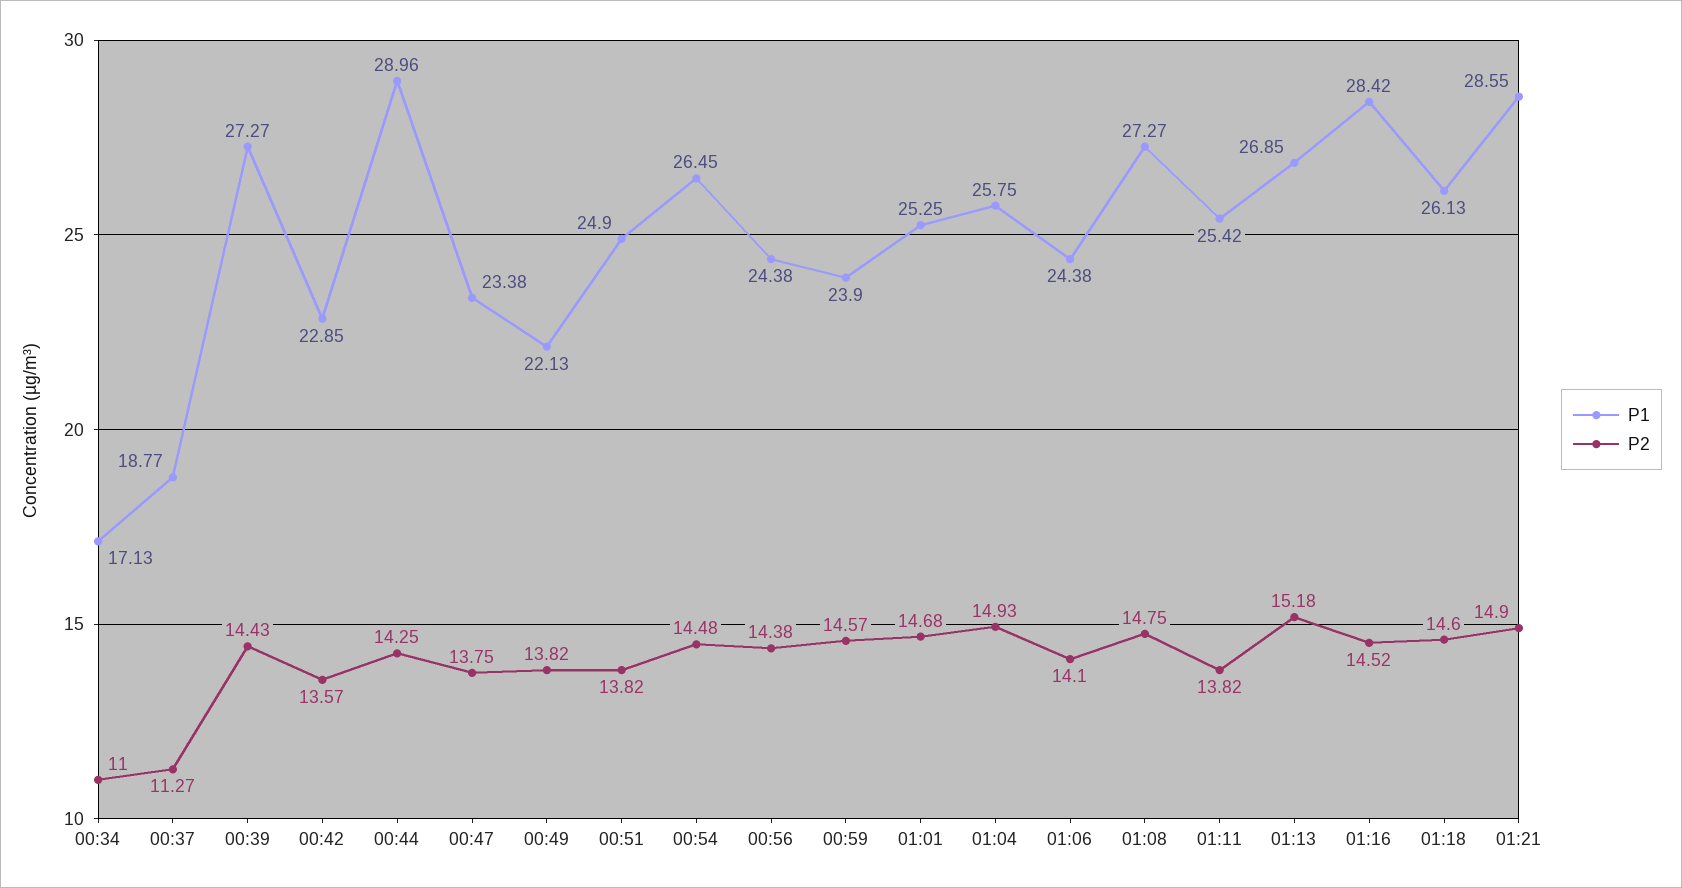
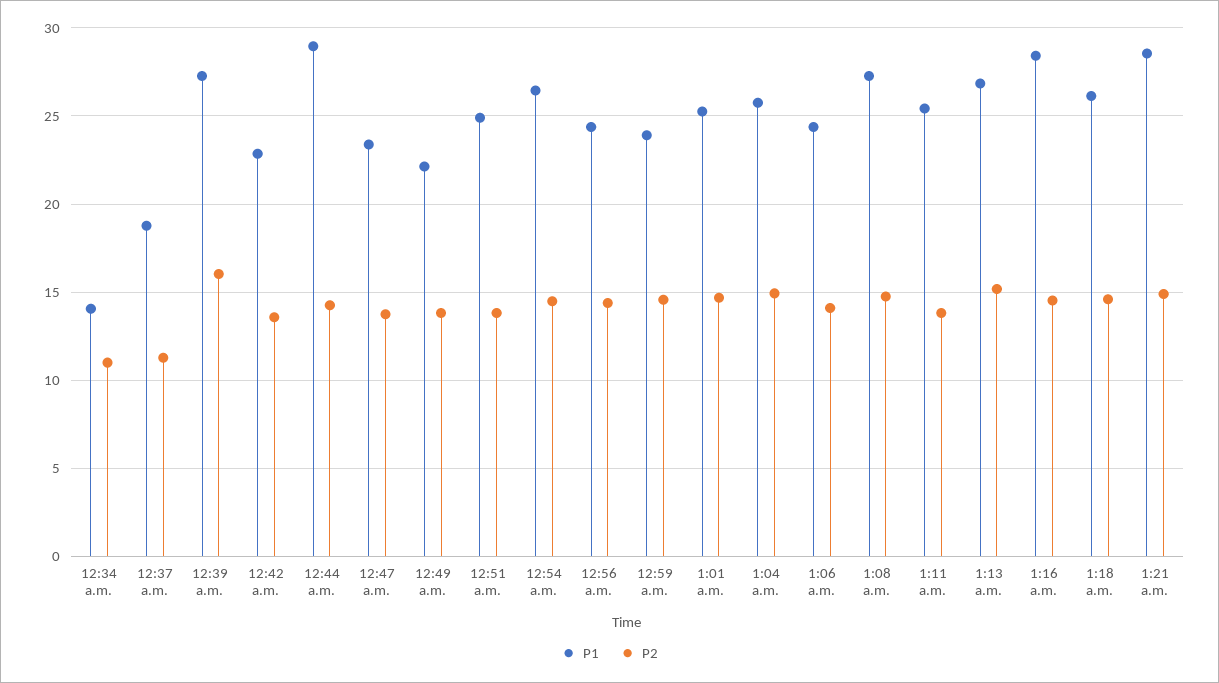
  {
    "P1": {
-     "00:34": 17.13,
+     "00:34": 14,
      "00:37": 18.77,
      "00:39": 27.27,
      "00:42": 22.85,
      "00:44": 28.96,
      "00:47": 23.38,
      "00:49": 22.13,
      "00:51": 24.9,
      "00:54": 26.45,
      "00:56": 24.38,
      "00:59": 23.9,
      "01:01": 25.25,
      "01:04": 25.75,
      "01:06": 24.38,
      "01:08": 27.27,
      "01:11": 25.42,
      "01:13": 26.85,
      "01:16": 28.42,
      "01:18": 26.13,
      "01:21": 28.55
    },
    "P2": {
      "00:34": 11,
      "00:37": 11.27,
-     "00:39": 14.43,
+     "00:39": 16,
      "00:42": 13.57,
      "00:44": 14.25,
      "00:47": 13.75,
      "00:49": 13.82,
      "00:51": 13.82,
      "00:54": 14.48,
      "00:56": 14.38,
      "00:59": 14.57,
      "01:01": 14.68,
      "01:04": 14.93,
      "01:06": 14.1,
      "01:08": 14.75,
      "01:11": 13.82,
      "01:13": 15.18,
      "01:16": 14.52,
      "01:18": 14.6,
      "01:21": 14.9
    }
  }

